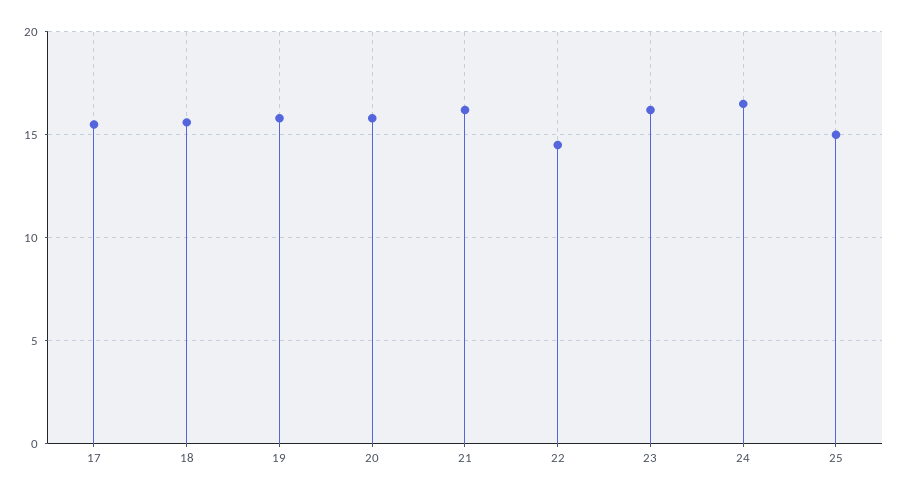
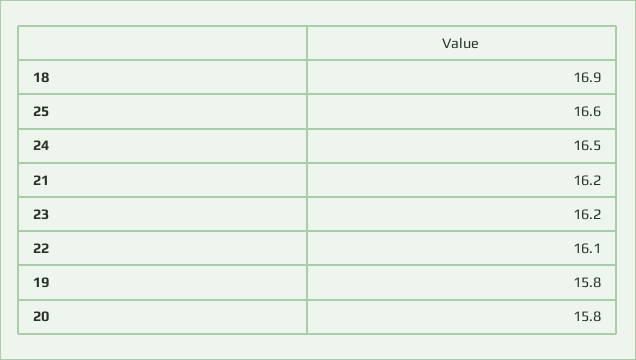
  {
-   "17": 15.5,
-   "18": 15.5,
+   "18": 16.9,
    "19": 15.8,
    "20": 15.8,
    "21": 16.2,
-   "22": 14.5,
+   "22": 16.1,
    "23": 16.2,
    "24": 16.5,
-   "25": 15
+   "25": 16.6
  }

